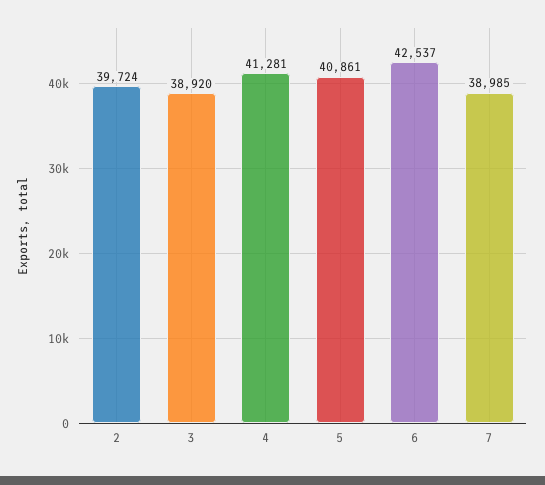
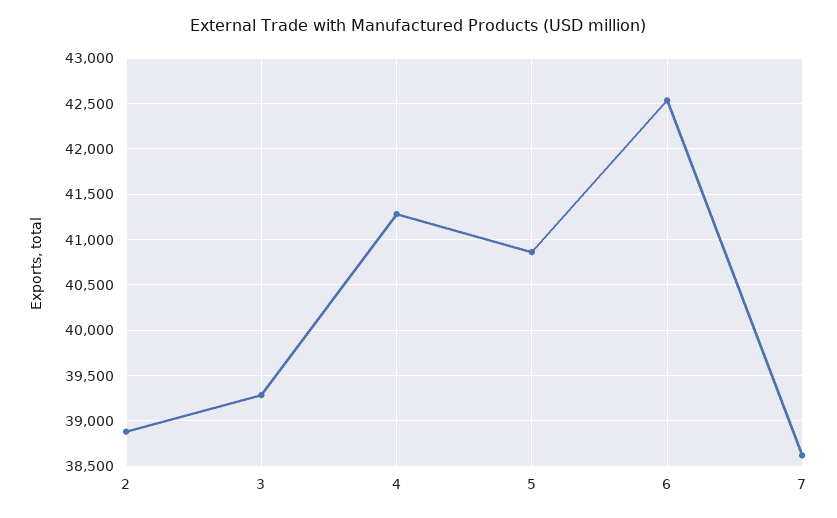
  {
-   "2": 39724,
+   "2": 38900,
-   "3": 38920,
+   "3": 39300,
    "4": 41281,
    "5": 40861,
    "6": 42537,
-   "7": 38985
+   "7": 38600
  }

